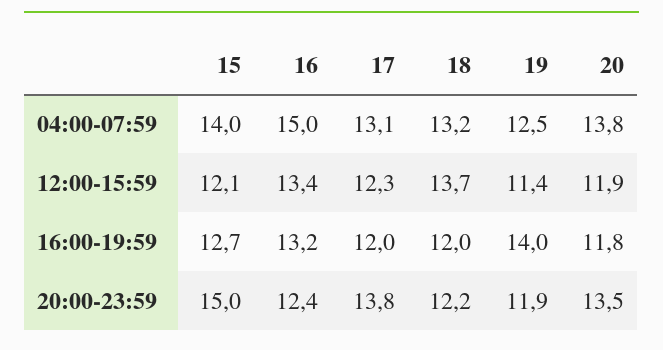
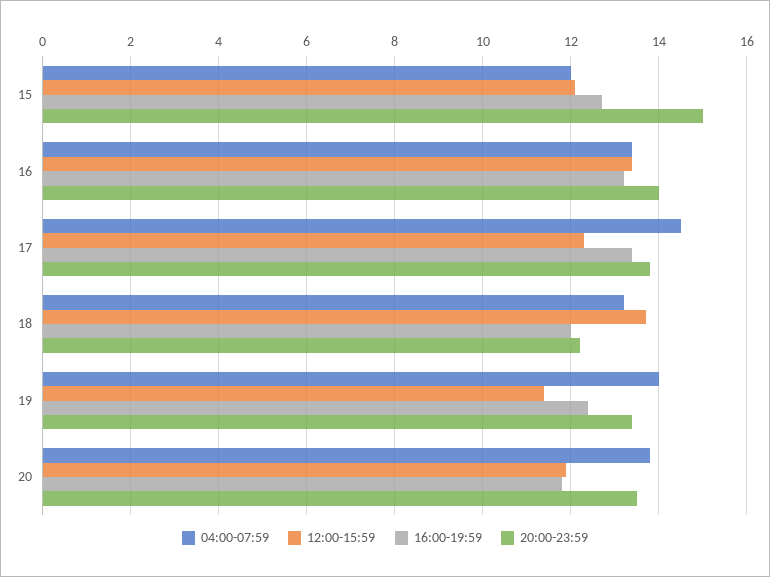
  {
    "04:00-07:59": {
-     "15": 14,
+     "15": 12,
-     "16": 15,
+     "16": 13.5,
-     "17": 13.1,
+     "17": 14.5,
      "18": 13.2,
-     "19": 12.5,
+     "19": 14,
      "20": 13.8
    },
    "12:00-15:59": {
      "15": 12.1,
      "16": 13.4,
      "17": 12.3,
      "18": 13.7,
      "19": 11.4,
      "20": 11.9
    },
    "16:00-19:59": {
      "15": 12.7,
      "16": 13.2,
-     "17": 12,
+     "17": 13.5,
      "18": 12,
-     "19": 14,
+     "19": 12.5,
      "20": 11.8
    },
    "20:00-23:59": {
      "15": 15,
-     "16": 12.4,
+     "16": 14,
      "17": 13.8,
      "18": 12.2,
-     "19": 11.9,
+     "19": 13.5,
      "20": 13.5
    }
  }

